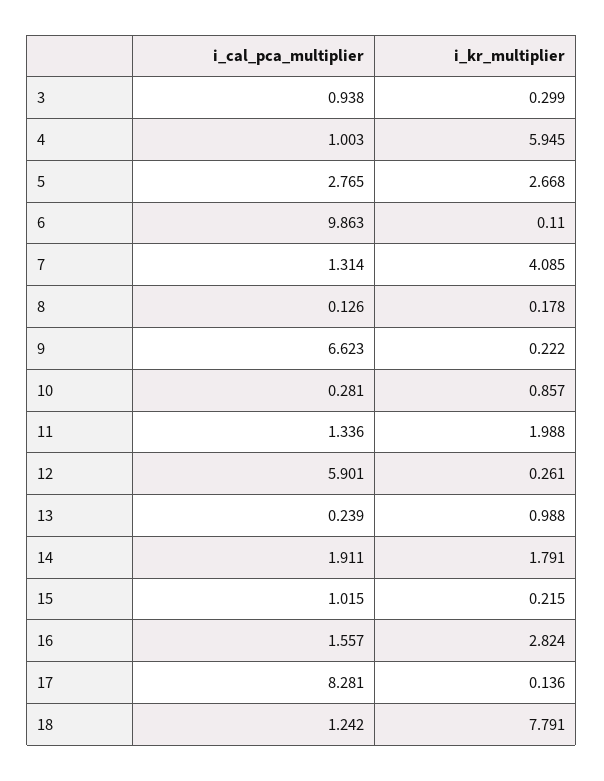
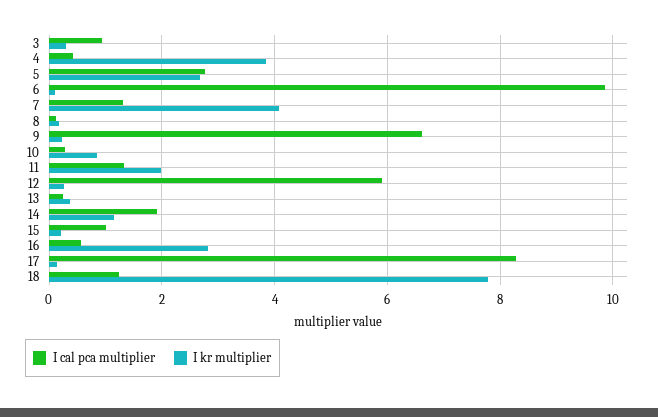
  {
    "i_cal_pca_multiplier": {
      "3": 0.938,
-     "4": 1.003,
+     "4": 0.4,
      "5": 2.765,
      "6": 9.863,
      "7": 1.314,
      "8": 0.126,
      "9": 6.623,
      "10": 0.281,
      "11": 1.336,
      "12": 5.901,
      "13": 0.239,
      "14": 1.911,
      "15": 1.015,
-     "16": 1.557,
+     "16": 0.6,
      "17": 8.281,
      "18": 1.242
    },
    "i_kr_multiplier": {
      "3": 0.299,
-     "4": 5.945,
+     "4": 3.8,
      "5": 2.668,
      "6": 0.11,
      "7": 4.085,
      "8": 0.178,
      "9": 0.222,
      "10": 0.857,
      "11": 1.988,
      "12": 0.261,
-     "13": 0.988,
+     "13": 0.4,
-     "14": 1.791,
+     "14": 1.2,
      "15": 0.215,
      "16": 2.824,
      "17": 0.136,
      "18": 7.791
    }
  }

